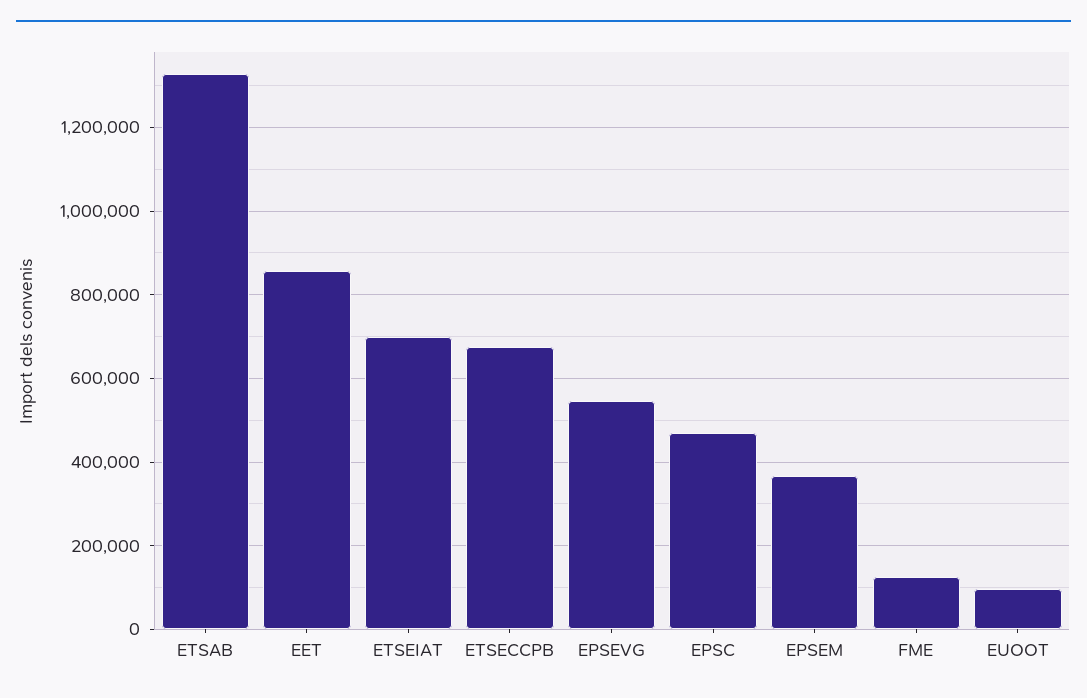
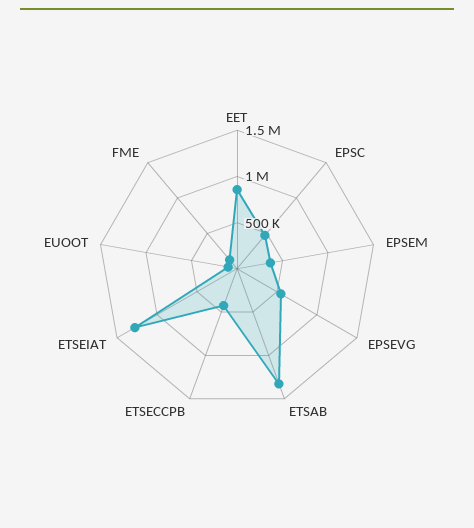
  {
    "ETSAB": 1320000,
    "EET": 860000,
-   "ETSEIAT": 700000,
+   "ETSEIAT": 1300000,
-   "ETSECCPB": 680000,
+   "ETSECCPB": 400000,
    "EPSEVG": 540000,
    "EPSC": 460000,
    "EPSEM": 360000,
    "FME": 120000,
    "EUOOT": 100000
  }

